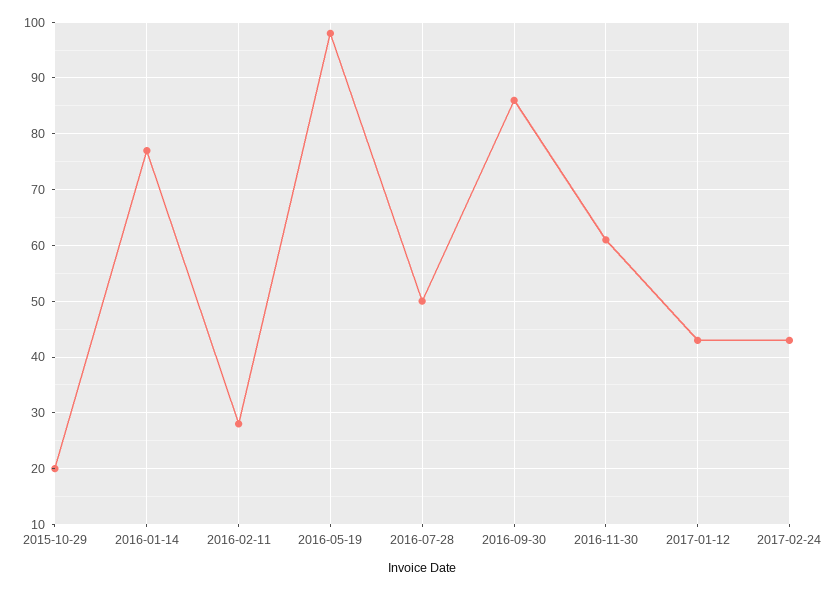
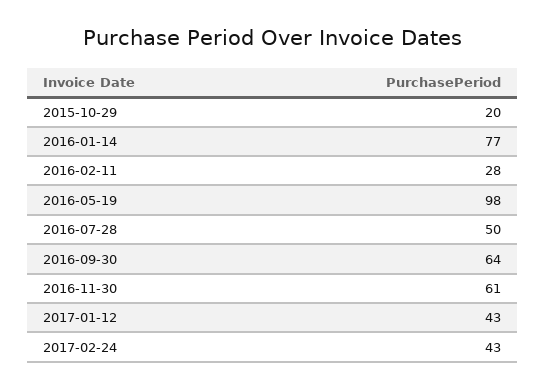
  {
    "2015-10-29": 20,
    "2016-01-14": 77,
    "2016-02-11": 28,
    "2016-05-19": 98,
    "2016-07-28": 50,
-   "2016-09-30": 85,
+   "2016-09-30": 64,
    "2016-11-30": 61,
    "2017-01-12": 43,
    "2017-02-24": 43
  }

